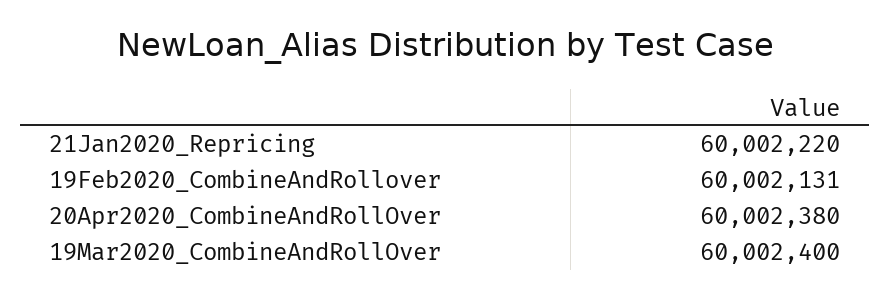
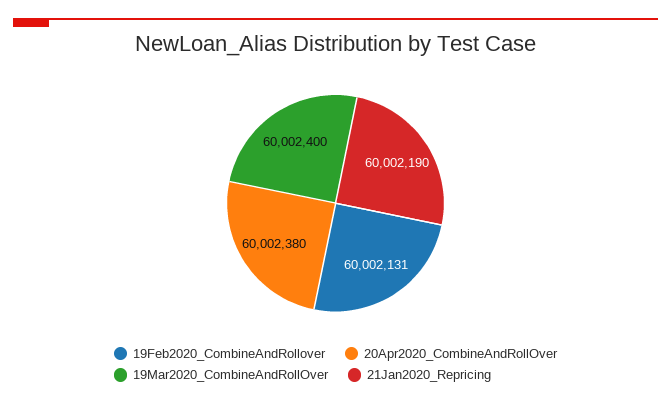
  {
-   "21Jan2020_Repricing": 60002220,
+   "21Jan2020_Repricing": 60002190,
    "19Feb2020_CombineAndRollover": 60002131,
    "20Apr2020_CombineAndRollOver": 60002380,
    "19Mar2020_CombineAndRollOver": 60002400
  }

